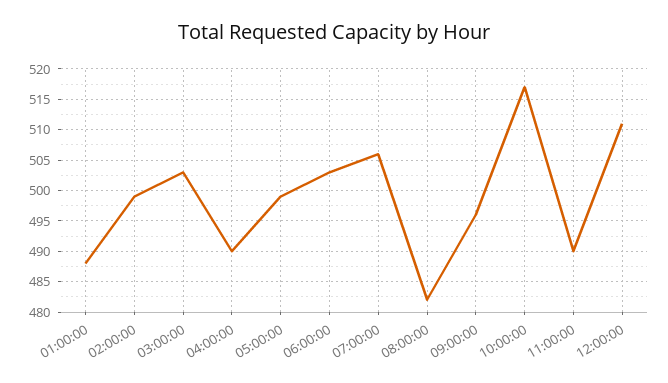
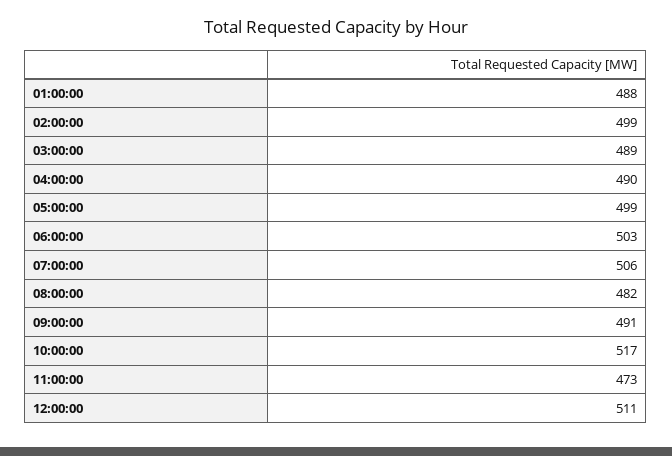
  {
    "01:00:00": 488,
    "02:00:00": 499,
-   "03:00:00": 503,
+   "03:00:00": 489,
    "04:00:00": 490,
    "05:00:00": 499,
    "06:00:00": 503,
    "07:00:00": 506,
    "08:00:00": 482,
-   "09:00:00": 496,
+   "09:00:00": 491,
    "10:00:00": 517,
-   "11:00:00": 490,
+   "11:00:00": 473,
    "12:00:00": 511
  }

